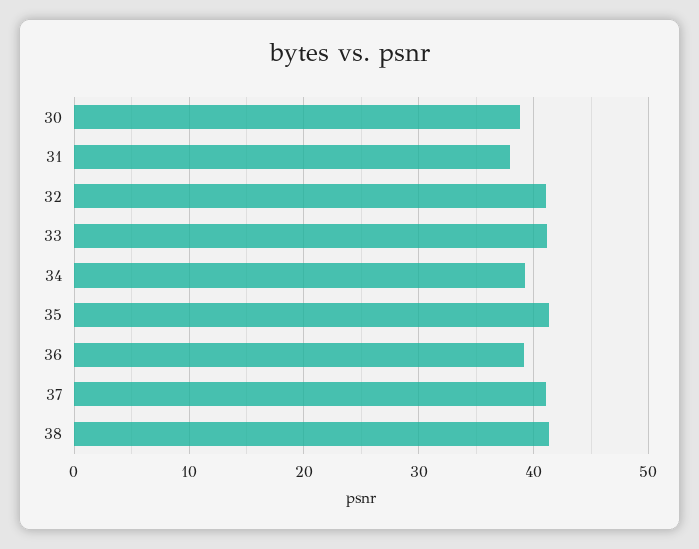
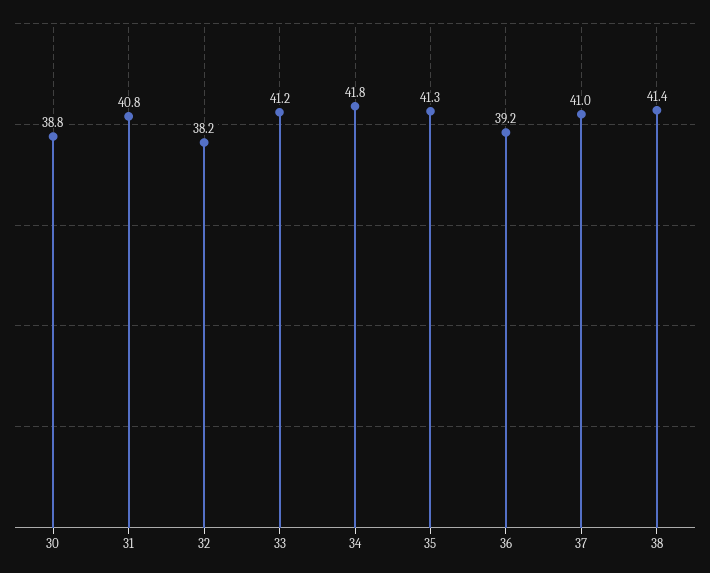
  {
    "30": 38.8,
-   "31": 38,
+   "31": 40.8,
-   "32": 41,
+   "32": 38.2,
    "33": 41.2,
-   "34": 39,
+   "34": 41.8,
    "35": 41.3,
    "36": 39.2,
    "37": 41,
    "38": 41.4
  }

